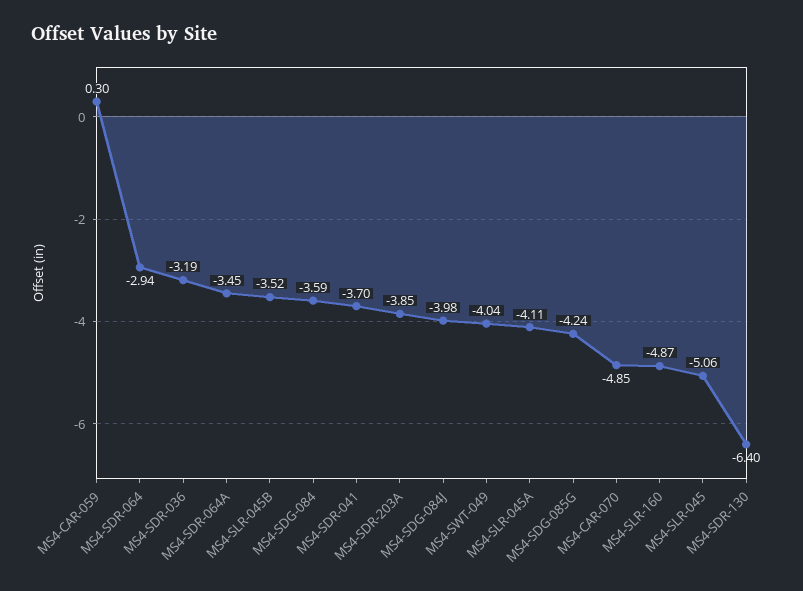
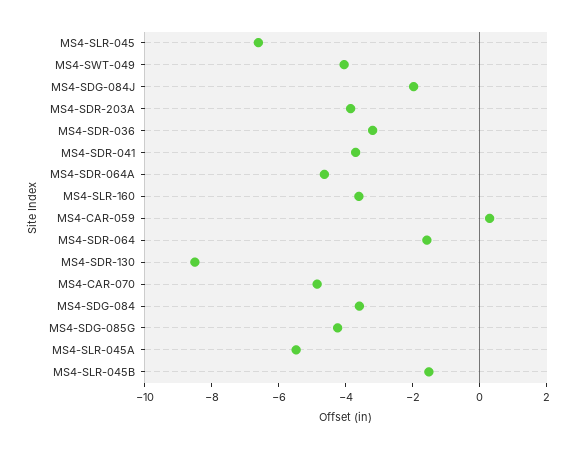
  {
    "MS4-CAR-059": 0.3,
-   "MS4-SDR-064": -2.94,
+   "MS4-SDR-064": -1.5,
    "MS4-SDR-036": -3.19,
-   "MS4-SDR-064A": -3.45,
+   "MS4-SDR-064A": -4.5,
-   "MS4-SLR-045B": -3.52,
+   "MS4-SLR-045B": -1.5,
    "MS4-SDG-084": -3.59,
    "MS4-SDR-041": -3.7,
    "MS4-SDR-203A": -3.85,
-   "MS4-SDG-084J": -3.98,
+   "MS4-SDG-084J": -2,
    "MS4-SWT-049": -4.04,
-   "MS4-SLR-045A": -4.11,
+   "MS4-SLR-045A": -5.5,
    "MS4-SDG-085G": -4.24,
    "MS4-CAR-070": -4.85,
-   "MS4-SLR-160": -4.87,
+   "MS4-SLR-160": -3.5,
-   "MS4-SLR-045": -5.06,
+   "MS4-SLR-045": -6.5,
-   "MS4-SDR-130": -6.4
+   "MS4-SDR-130": -8.5
  }

